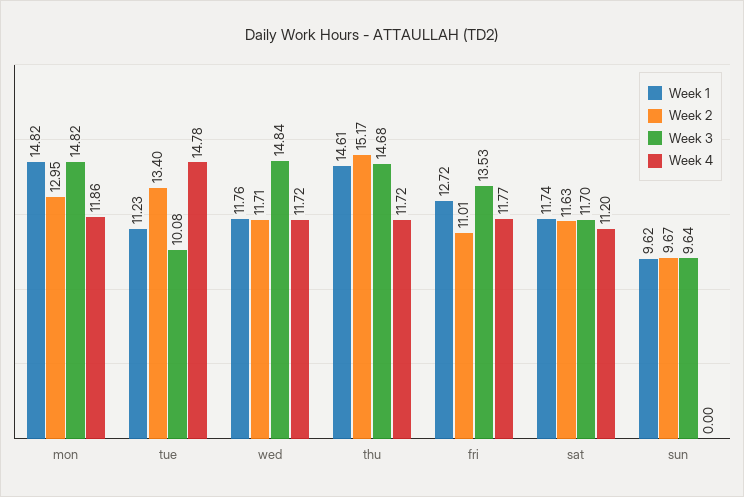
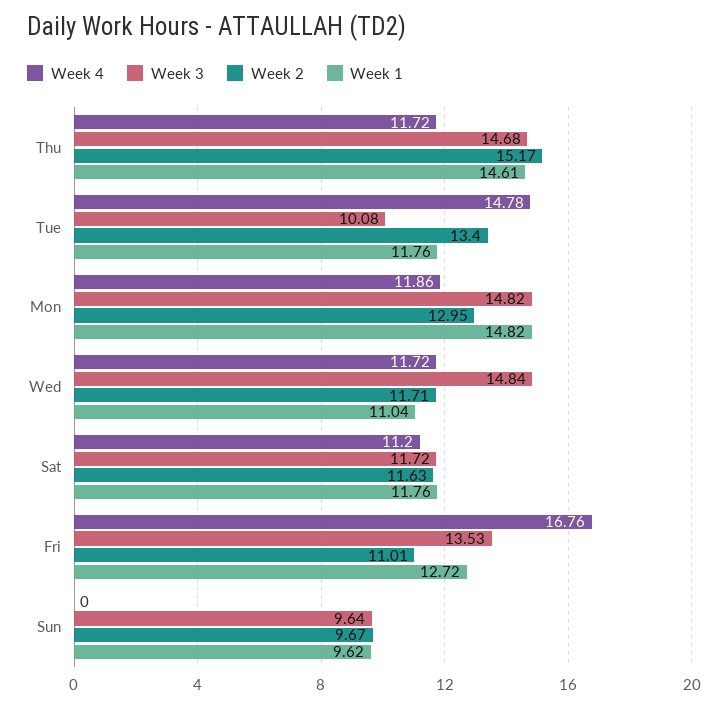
  {
    "Week 1": {
      "mon": 14.82,
-     "tue": 11.23,
+     "tue": 11.76,
-     "wed": 11.76,
+     "wed": 11.04,
      "thu": 14.61,
      "fri": 12.72,
-     "sat": 11.74,
+     "sat": 11.76,
      "sun": 9.62
    },
    "Week 2": {
      "mon": 12.95,
      "tue": 13.4,
      "wed": 11.71,
      "thu": 15.17,
      "fri": 11.01,
      "sat": 11.63,
      "sun": 9.67
    },
    "Week 3": {
      "mon": 14.82,
      "tue": 10.08,
      "wed": 14.84,
      "thu": 14.68,
      "fri": 13.53,
-     "sat": 11.7,
+     "sat": 11.72,
      "sun": 9.64
    },
    "Week 4": {
      "mon": 11.86,
      "tue": 14.78,
      "wed": 11.72,
      "thu": 11.72,
-     "fri": 11.77,
+     "fri": 16.76,
      "sat": 11.2,
      "sun": 0
    }
  }

